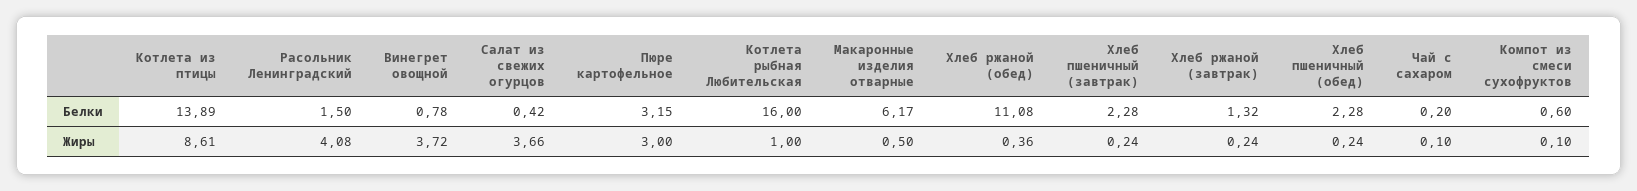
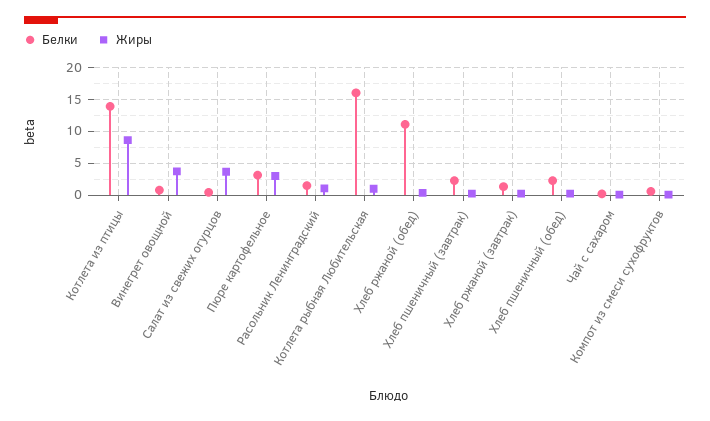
  {
    "Белки": {
      "Котлета из птицы": 13.89,
      "Расольник Ленинградский": 1.5,
      "Винегрет овощной": 0.78,
      "Салат из свежих огурцов": 0.42,
      "Пюре картофельное": 3.15,
      "Котлета рыбная Любительская": 16,
-     "Макаронные изделия отварные": 6.17,
      "Хлеб ржаной (обед)": 11.08,
      "Хлеб пшеничный (завтрак)": 2.28,
      "Хлеб ржаной (завтрак)": 1.32,
      "Хлеб пшеничный (обед)": 2.28,
      "Чай с сахаром": 0.2,
      "Компот из смеси сухофруктов": 0.6
    },
    "Жиры": {
      "Котлета из птицы": 8.61,
-     "Расольник Ленинградский": 4.08,
+     "Расольник Ленинградский": 1,
      "Винегрет овощной": 3.72,
      "Салат из свежих огурцов": 3.66,
      "Пюре картофельное": 3,
      "Котлета рыбная Любительская": 1,
-     "Макаронные изделия отварные": 0.5,
      "Хлеб ржаной (обед)": 0.36,
      "Хлеб пшеничный (завтрак)": 0.24,
      "Хлеб ржаной (завтрак)": 0.24,
      "Хлеб пшеничный (обед)": 0.24,
      "Чай с сахаром": 0.1,
      "Компот из смеси сухофруктов": 0.1
    }
  }

